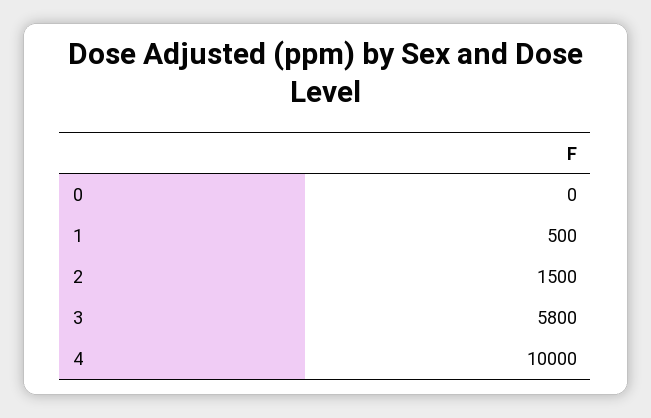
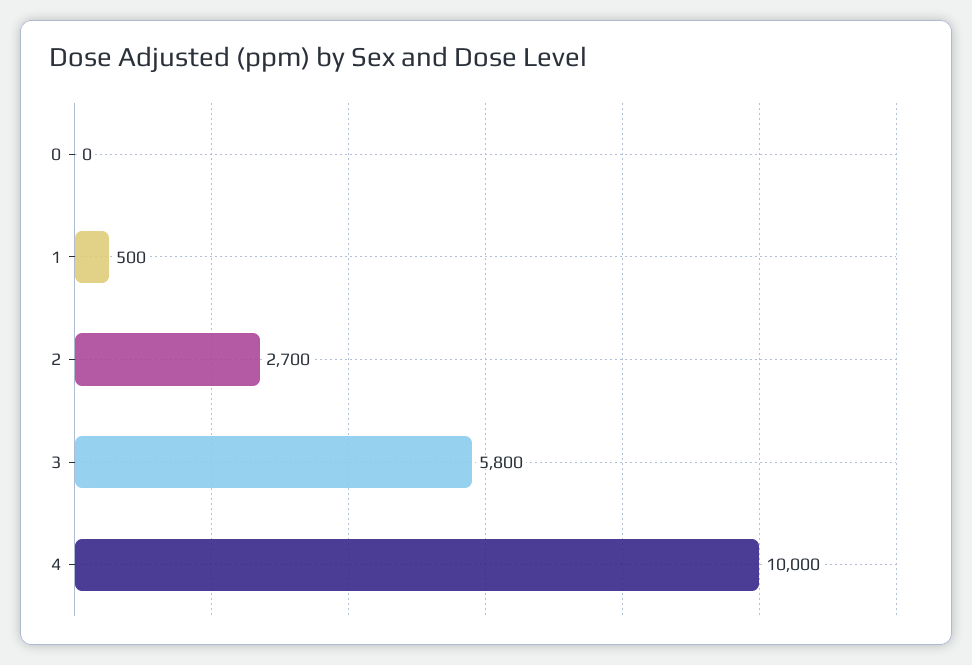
  {
    "0": 0,
    "1": 500,
-   "2": 1500,
+   "2": 2700,
    "3": 5800,
    "4": 10000
  }

